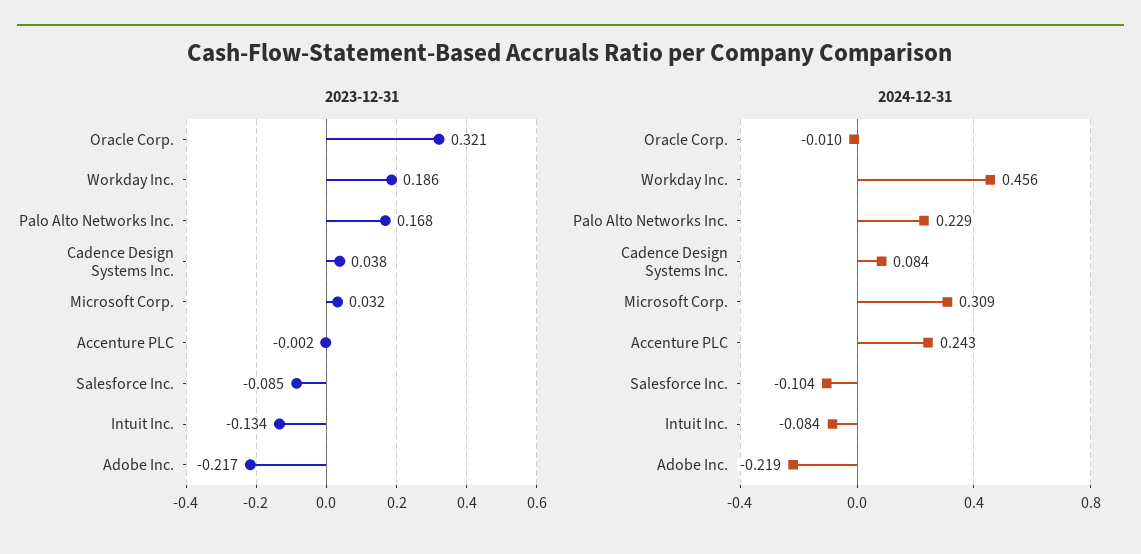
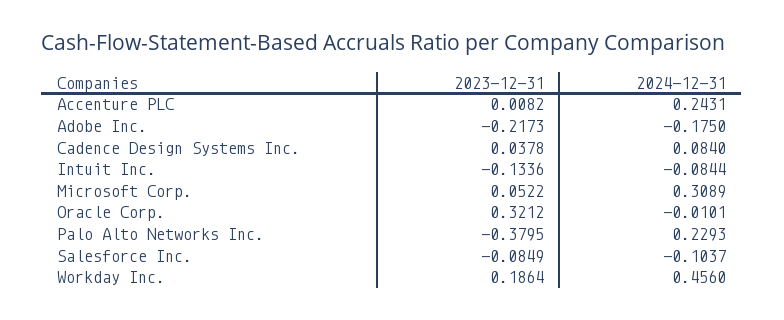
  {
    "2023-12-31": {
      "Oracle Corp.": 0.3212,
      "Workday Inc.": 0.1864,
-     "Palo Alto Networks Inc.": 0.168,
+     "Palo Alto Networks Inc.": -0.3795,
      "Cadence Design Systems Inc.": 0.0378,
-     "Microsoft Corp.": 0.032,
+     "Microsoft Corp.": 0.0522,
-     "Accenture PLC": -0.002,
+     "Accenture PLC": 0.0082,
      "Salesforce Inc.": -0.0849,
      "Intuit Inc.": -0.1336,
      "Adobe Inc.": -0.2173
    },
    "2024-12-31": {
      "Oracle Corp.": -0.0101,
      "Workday Inc.": 0.456,
      "Palo Alto Networks Inc.": 0.2293,
      "Cadence Design Systems Inc.": 0.084,
      "Microsoft Corp.": 0.3089,
      "Accenture PLC": 0.2431,
      "Salesforce Inc.": -0.1037,
      "Intuit Inc.": -0.0844,
-     "Adobe Inc.": -0.219
+     "Adobe Inc.": -0.175
    }
  }

